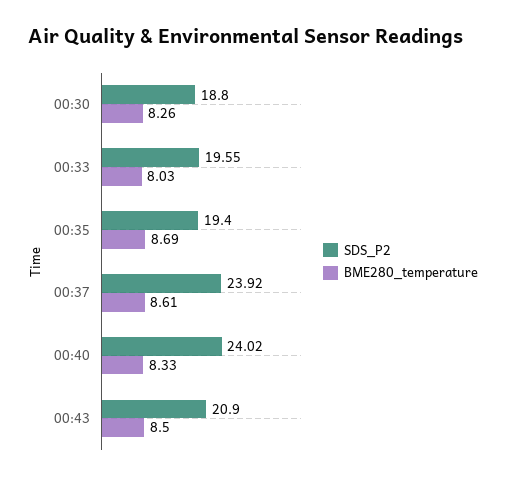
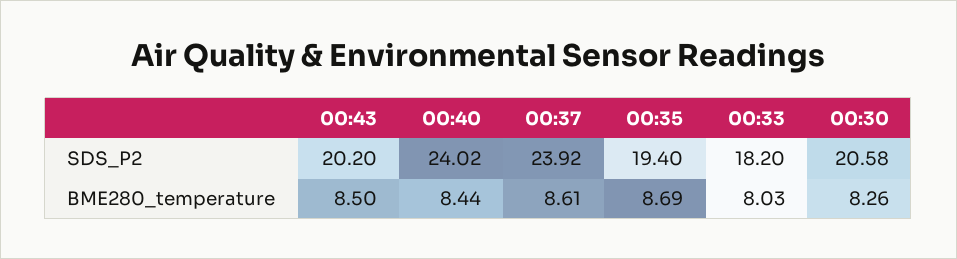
  {
    "SDS_P2": {
-     "00:30": 18.8,
+     "00:30": 20.58,
-     "00:33": 19.55,
+     "00:33": 18.2,
      "00:35": 19.4,
      "00:37": 23.92,
      "00:40": 24.02,
-     "00:43": 20.9
+     "00:43": 20.2
    },
    "BME280_temperature": {
      "00:30": 8.26,
      "00:33": 8.03,
      "00:35": 8.69,
      "00:37": 8.61,
-     "00:40": 8.33,
+     "00:40": 8.44,
      "00:43": 8.5
    }
  }

